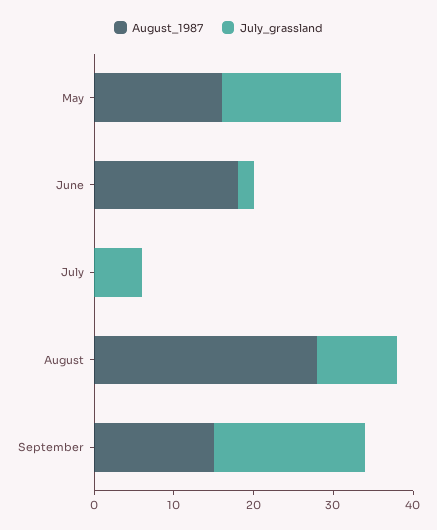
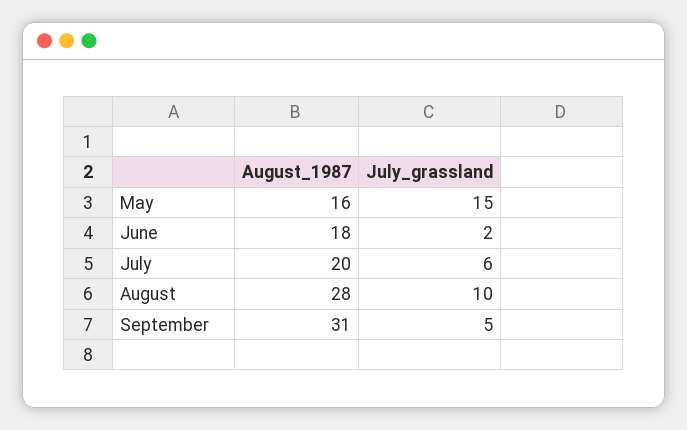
  {
    "August_1987": {
      "May": 16,
      "June": 18,
-     "July": 0,
+     "July": 20,
      "August": 28,
-     "September": 15
+     "September": 31
    },
    "July_grassland": {
      "May": 15,
      "June": 2,
      "July": 6,
      "August": 10,
-     "September": 20
+     "September": 5
    }
  }

